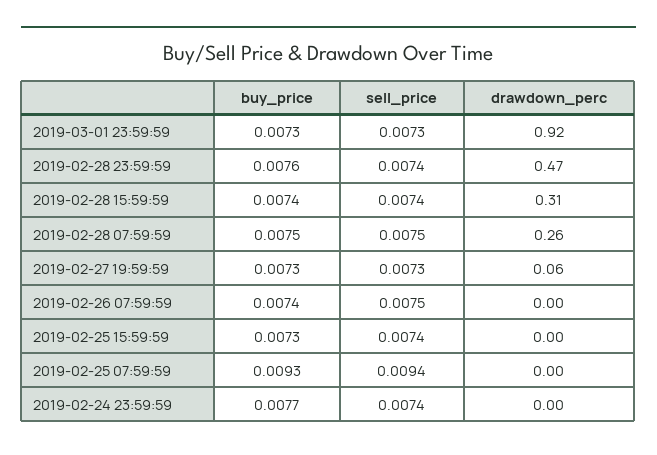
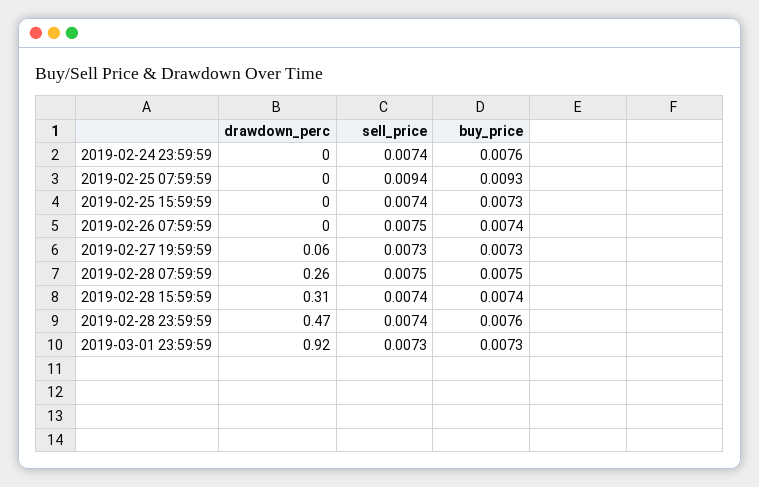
  {
    "buy_price": {
      "2019-03-01 23:59:59": 0.0073,
      "2019-02-28 23:59:59": 0.0076,
      "2019-02-28 15:59:59": 0.0074,
      "2019-02-28 07:59:59": 0.0075,
      "2019-02-27 19:59:59": 0.0073,
      "2019-02-26 07:59:59": 0.0074,
      "2019-02-25 15:59:59": 0.0073,
      "2019-02-25 07:59:59": 0.0093,
-     "2019-02-24 23:59:59": 0.0077
+     "2019-02-24 23:59:59": 0.0076
    },
    "sell_price": {
      "2019-03-01 23:59:59": 0.0073,
      "2019-02-28 23:59:59": 0.0074,
      "2019-02-28 15:59:59": 0.0074,
      "2019-02-28 07:59:59": 0.0075,
      "2019-02-27 19:59:59": 0.0073,
      "2019-02-26 07:59:59": 0.0075,
      "2019-02-25 15:59:59": 0.0074,
      "2019-02-25 07:59:59": 0.0094,
      "2019-02-24 23:59:59": 0.0074
    },
    "drawdown_perc": {
      "2019-03-01 23:59:59": 0.92,
      "2019-02-28 23:59:59": 0.47,
      "2019-02-28 15:59:59": 0.31,
      "2019-02-28 07:59:59": 0.26,
      "2019-02-27 19:59:59": 0.06,
      "2019-02-26 07:59:59": 0,
      "2019-02-25 15:59:59": 0,
      "2019-02-25 07:59:59": 0,
      "2019-02-24 23:59:59": 0
    }
  }

